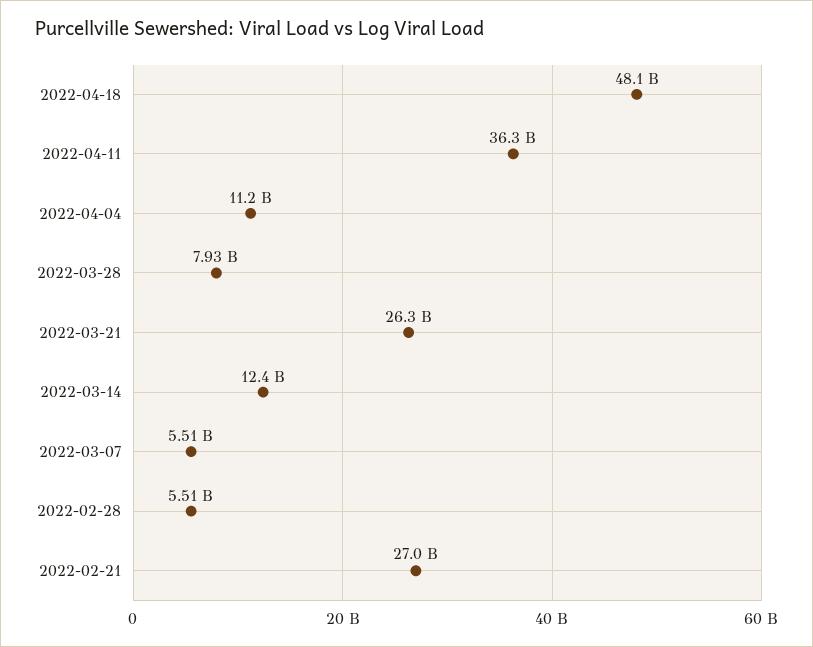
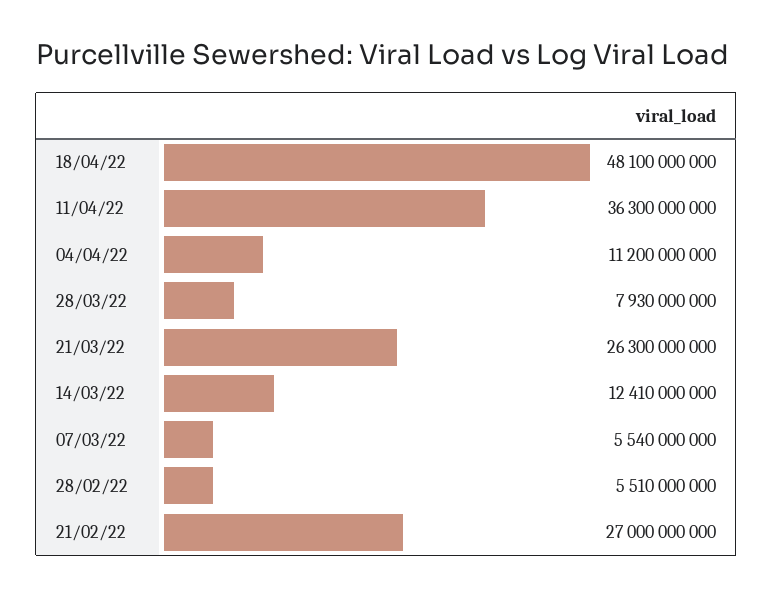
  {
    "2022-04-18": 48100000000,
    "2022-04-11": 36300000000,
    "2022-04-04": 11200000000,
    "2022-03-28": 7930000000,
    "2022-03-21": 26300000000,
-   "2022-03-14": 12400000000,
+   "2022-03-14": 12410000000,
-   "2022-03-07": 5510000000,
+   "2022-03-07": 5540000000,
    "2022-02-28": 5510000000,
    "2022-02-21": 27000000000
  }

